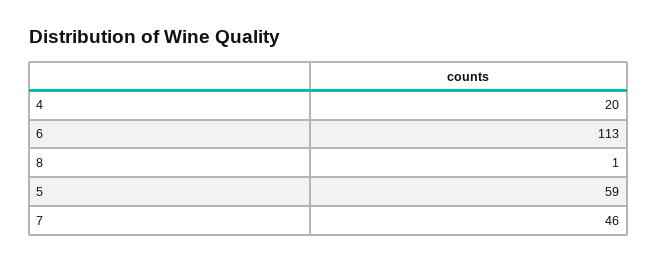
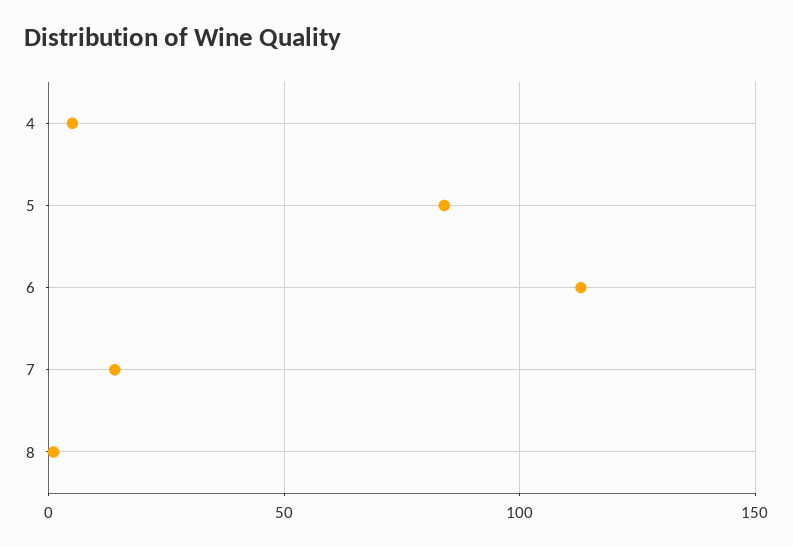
  {
-   "4": 20,
+   "4": 5,
    "6": 113,
    "8": 1,
-   "5": 59,
+   "5": 85,
-   "7": 46
+   "7": 15
  }

